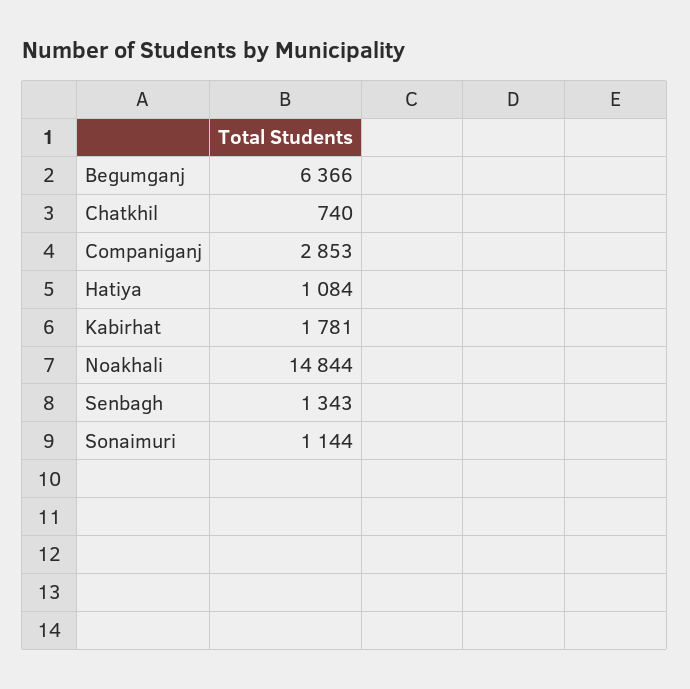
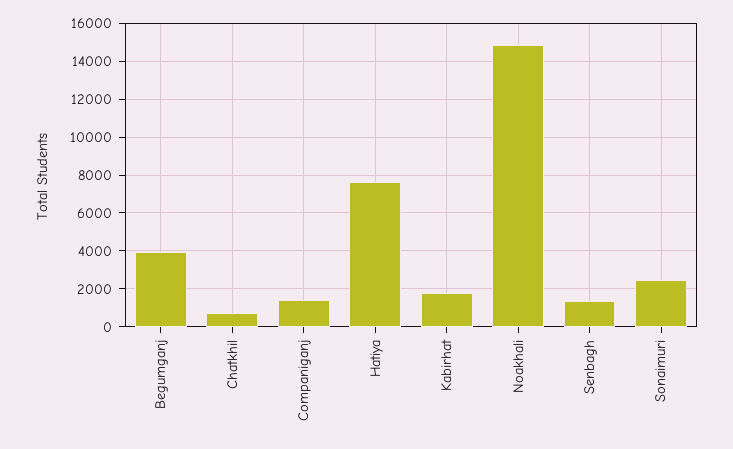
  {
-   "Begumganj": 6366,
+   "Begumganj": 4000,
    "Chatkhil": 740,
-   "Companiganj": 2853,
+   "Companiganj": 1500,
-   "Hatiya": 1084,
+   "Hatiya": 7500,
    "Kabirhat": 1781,
    "Noakhali": 14844,
    "Senbagh": 1343,
-   "Sonaimuri": 1144
+   "Sonaimuri": 2500
  }

